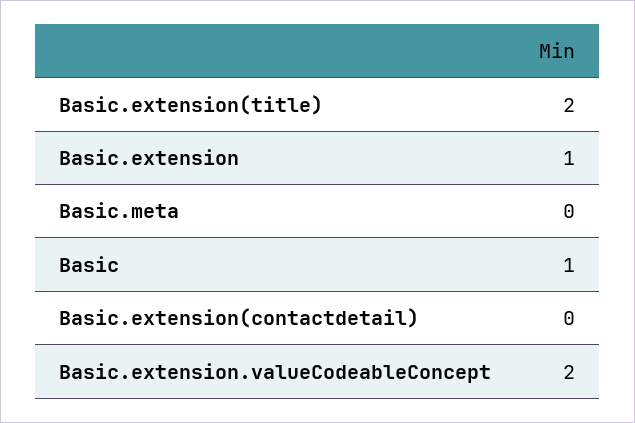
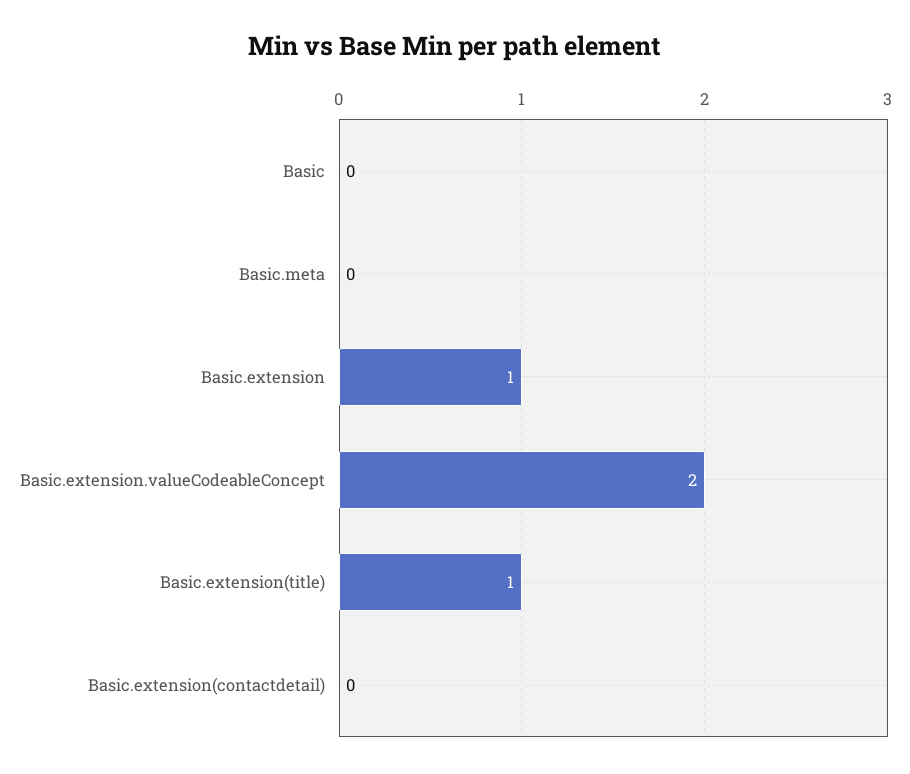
  {
-   "Basic.extension(title)": 2,
+   "Basic.extension(title)": 1,
    "Basic.extension": 1,
    "Basic.meta": 0,
-   "Basic": 1,
+   "Basic": 0,
    "Basic.extension(contactdetail)": 0,
    "Basic.extension.valueCodeableConcept": 2
  }

